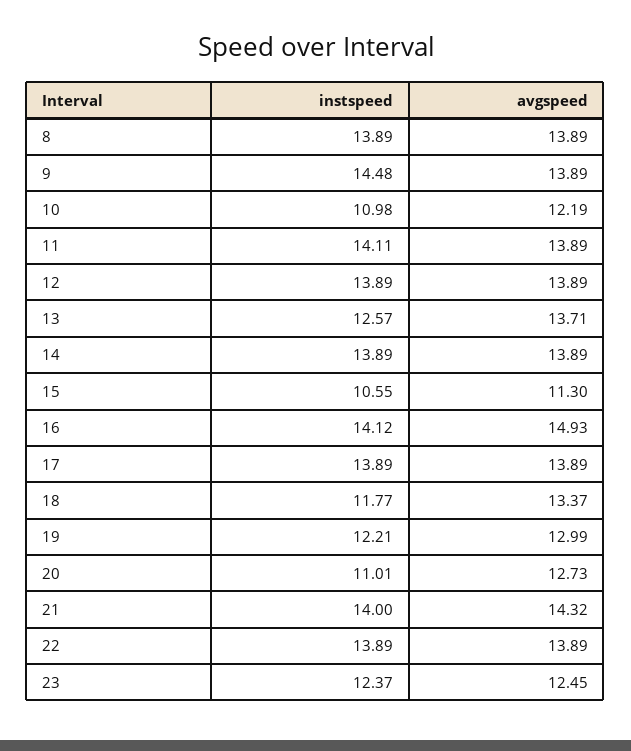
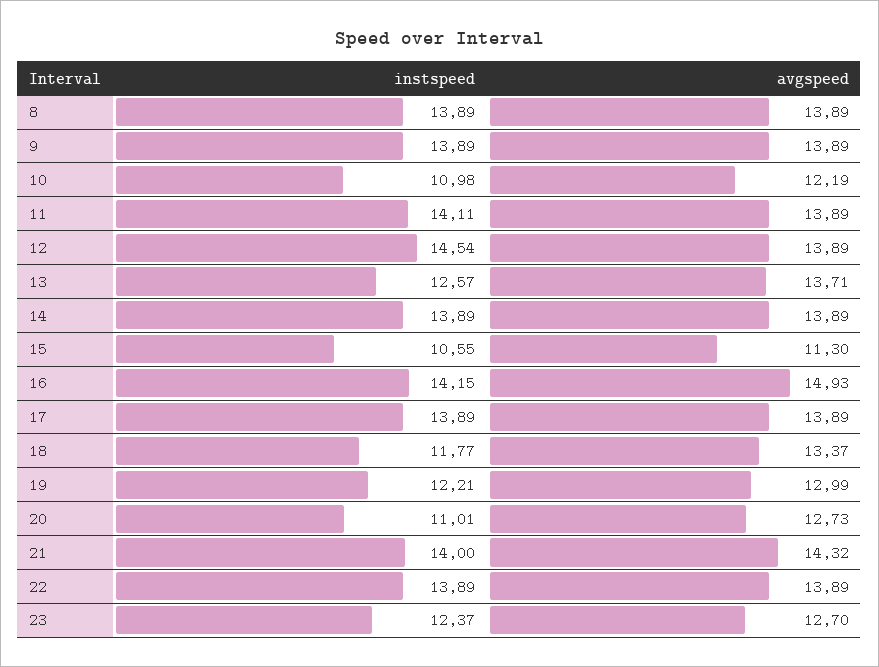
  {
    "instspeed": {
      "8": 13.89,
-     "9": 14.48,
+     "9": 13.89,
      "10": 10.98,
      "11": 14.11,
-     "12": 13.89,
+     "12": 14.54,
      "13": 12.57,
      "14": 13.89,
      "15": 10.55,
-     "16": 14.12,
+     "16": 14.15,
      "17": 13.89,
      "18": 11.77,
      "19": 12.21,
      "20": 11.01,
      "21": 14,
      "22": 13.89,
      "23": 12.37
    },
    "avgspeed": {
      "8": 13.89,
      "9": 13.89,
      "10": 12.19,
      "11": 13.89,
      "12": 13.89,
      "13": 13.71,
      "14": 13.89,
      "15": 11.3,
      "16": 14.93,
      "17": 13.89,
      "18": 13.37,
      "19": 12.99,
      "20": 12.73,
      "21": 14.32,
      "22": 13.89,
-     "23": 12.45
+     "23": 12.7
    }
  }

